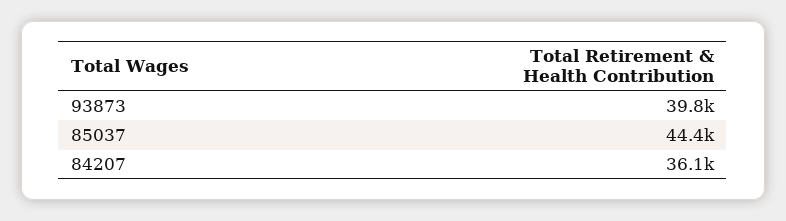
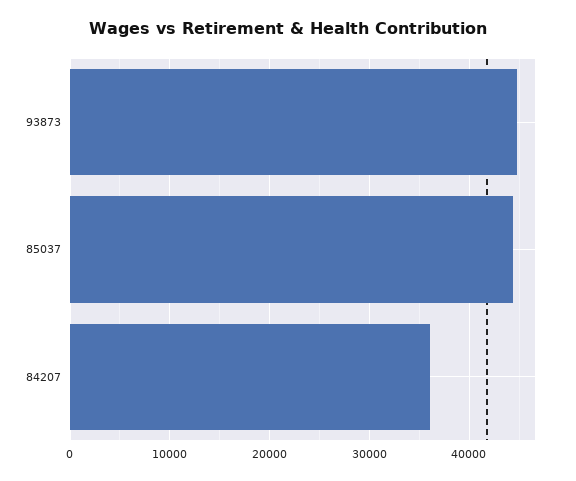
  {
-   "93873": 39800,
+   "93873": 45000,
    "85037": 44400,
    "84207": 36100
  }

